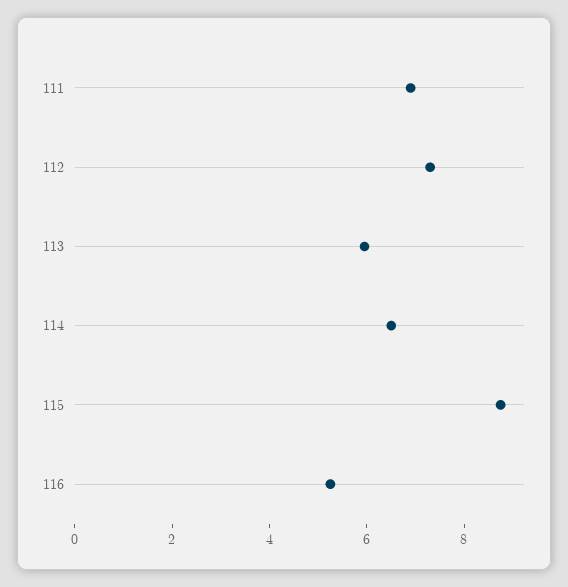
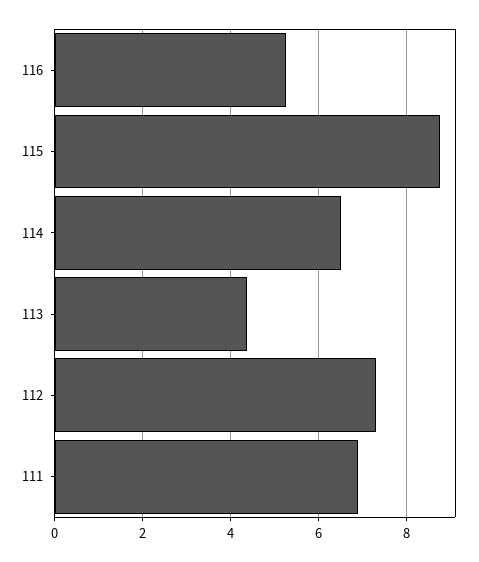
  {
    "111": 7,
    "112": 7.4,
-   "113": 6,
+   "113": 4.4,
    "114": 6.6,
    "115": 8.8,
    "116": 5.2
  }

